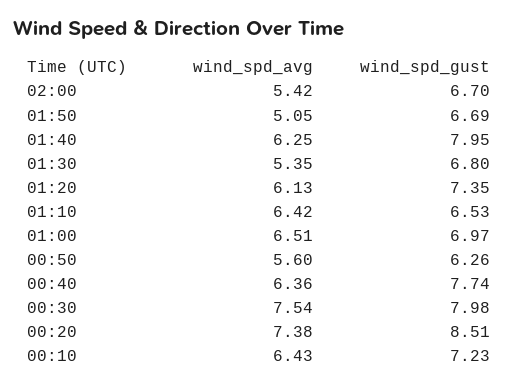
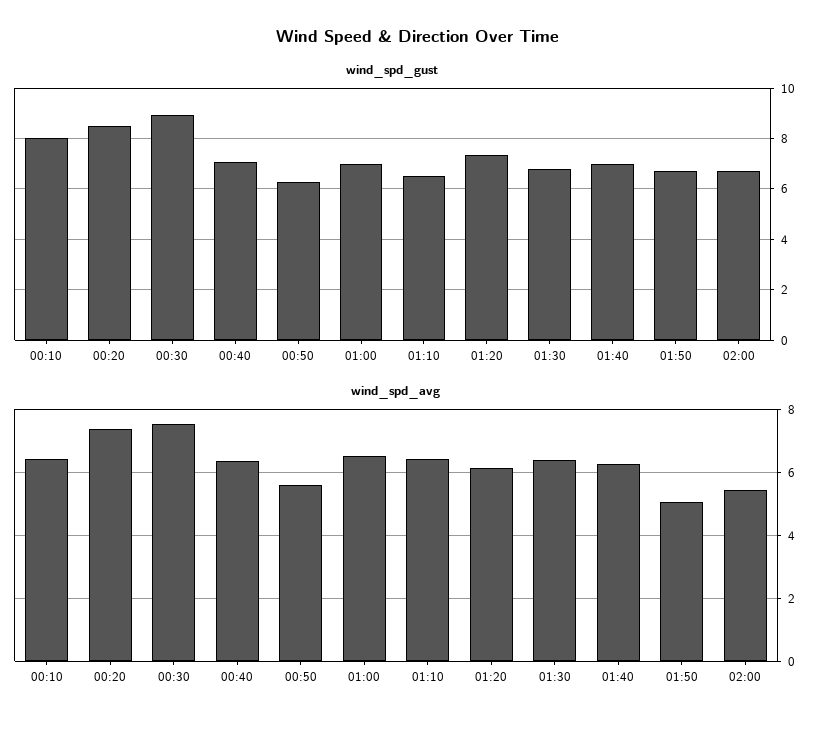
  {
    "wind_spd_avg": {
      "02:00": 5.42,
      "01:50": 5.05,
      "01:40": 6.25,
-     "01:30": 5.35,
+     "01:30": 6.4,
      "01:20": 6.13,
      "01:10": 6.42,
      "01:00": 6.51,
      "00:50": 5.6,
      "00:40": 6.36,
      "00:30": 7.54,
      "00:20": 7.38,
      "00:10": 6.43
    },
    "wind_spd_gust": {
      "02:00": 6.7,
      "01:50": 6.69,
-     "01:40": 7.95,
+     "01:40": 7,
      "01:30": 6.8,
      "01:20": 7.35,
      "01:10": 6.53,
      "01:00": 6.97,
      "00:50": 6.26,
-     "00:40": 7.74,
+     "00:40": 7,
-     "00:30": 7.98,
+     "00:30": 9,
      "00:20": 8.51,
-     "00:10": 7.23
+     "00:10": 8
    }
  }

